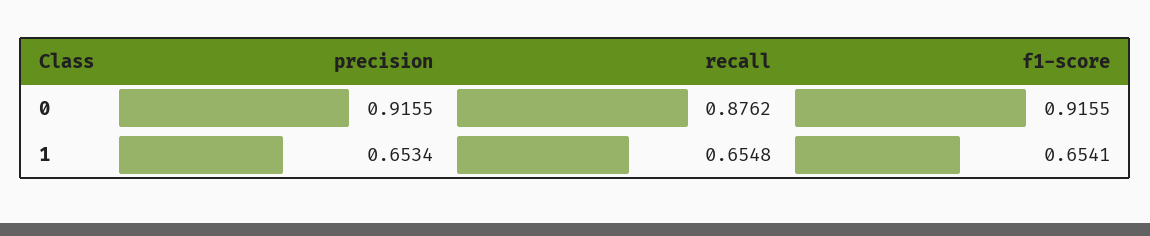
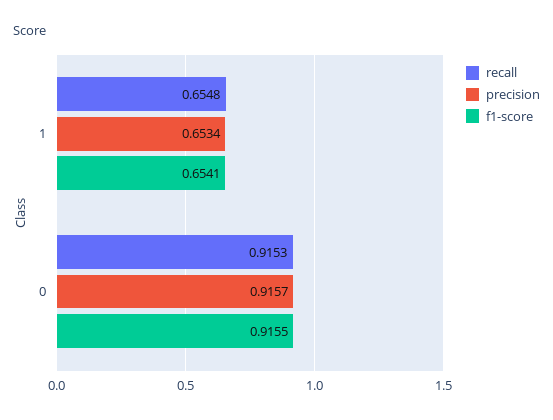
  {
    "precision": {
-     "0": 0.9155,
+     "0": 0.9157,
      "1": 0.6534
    },
    "recall": {
-     "0": 0.8762,
+     "0": 0.9153,
      "1": 0.6548
    },
    "f1-score": {
      "0": 0.9155,
      "1": 0.6541
    }
  }

